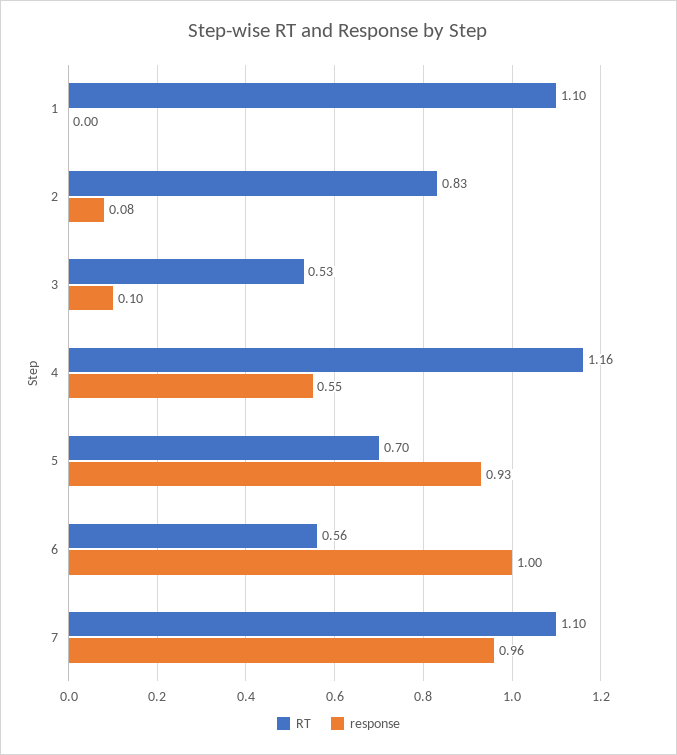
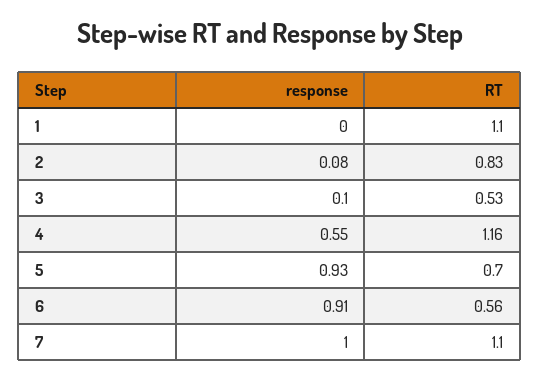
  {
    "RT": {
      "1": 1.1,
      "2": 0.83,
      "3": 0.53,
      "4": 1.16,
      "5": 0.7,
      "6": 0.56,
      "7": 1.1
    },
    "response": {
      "1": 0,
      "2": 0.08,
      "3": 0.1,
      "4": 0.55,
      "5": 0.93,
-     "6": 1,
+     "6": 0.91,
-     "7": 0.96
+     "7": 1
    }
  }

